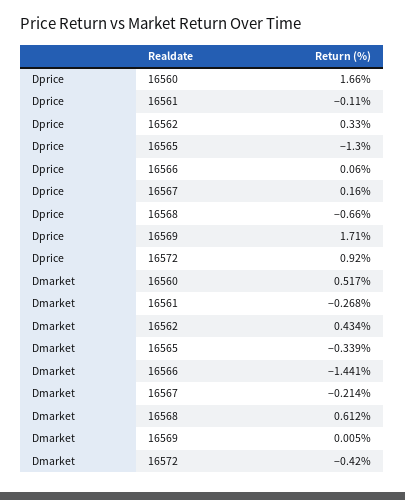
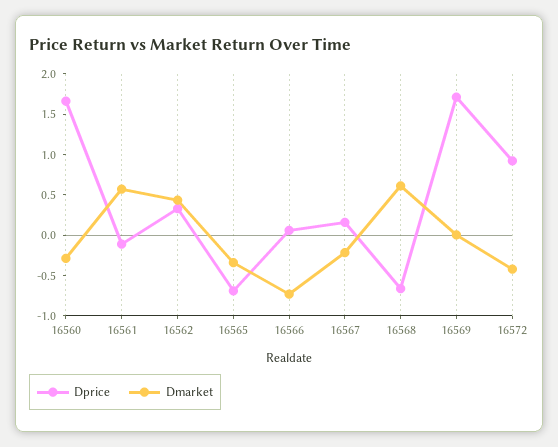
  {
    "Dprice": {
      "16560": 1.66,
      "16561": -0.11,
      "16562": 0.33,
-     "16565": -1.3,
+     "16565": -0.7,
      "16566": 0.06,
      "16567": 0.16,
      "16568": -0.66,
      "16569": 1.71,
      "16572": 0.92
    },
    "Dmarket": {
-     "16560": 0.517,
+     "16560": -0.3,
-     "16561": -0.268,
+     "16561": 0.6,
      "16562": 0.434,
      "16565": -0.339,
-     "16566": -1.441,
+     "16566": -0.7,
      "16567": -0.214,
      "16568": 0.612,
      "16569": 0.005,
      "16572": -0.42
    }
  }

